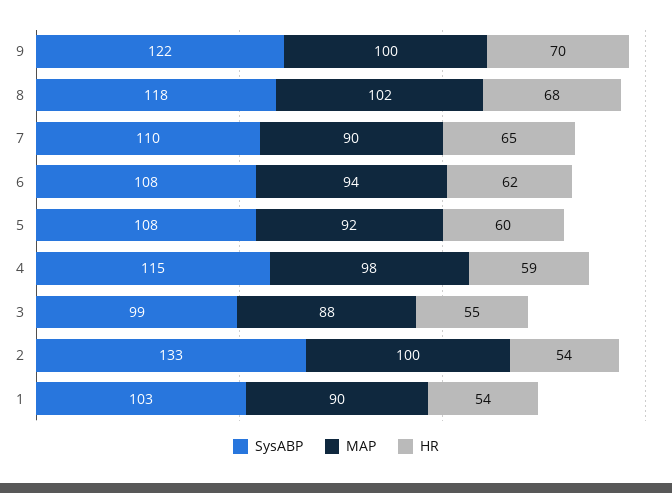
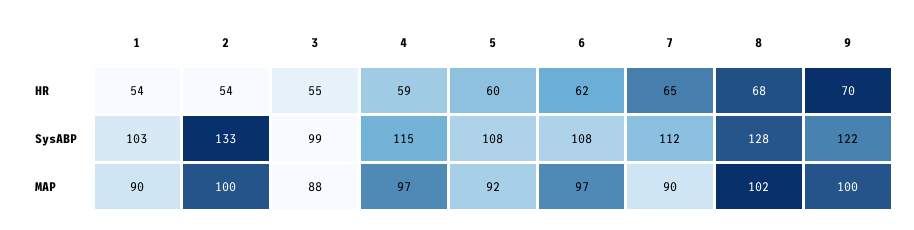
  {
    "SysABP": {
      "9": 122,
-     "8": 118,
+     "8": 128,
-     "7": 110,
+     "7": 112,
      "6": 108,
      "5": 108,
      "4": 115,
      "3": 99,
      "2": 133,
      "1": 103
    },
    "MAP": {
      "9": 100,
      "8": 102,
      "7": 90,
-     "6": 94,
+     "6": 97,
      "5": 92,
-     "4": 98,
+     "4": 97,
      "3": 88,
      "2": 100,
      "1": 90
    },
    "HR": {
      "9": 70,
      "8": 68,
      "7": 65,
      "6": 62,
      "5": 60,
      "4": 59,
      "3": 55,
      "2": 54,
      "1": 54
    }
  }

